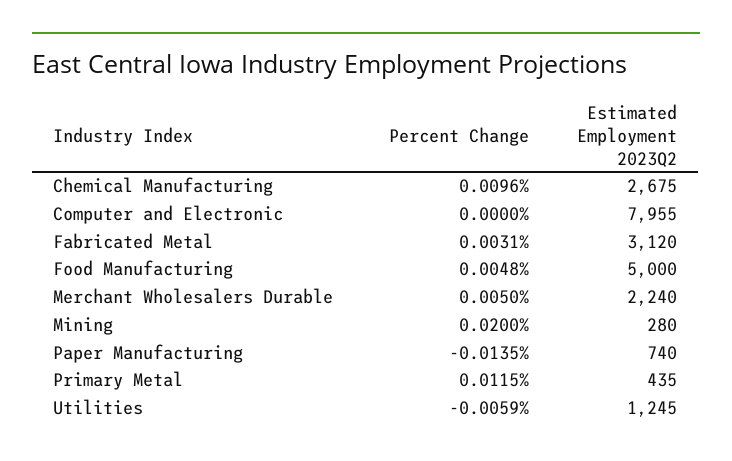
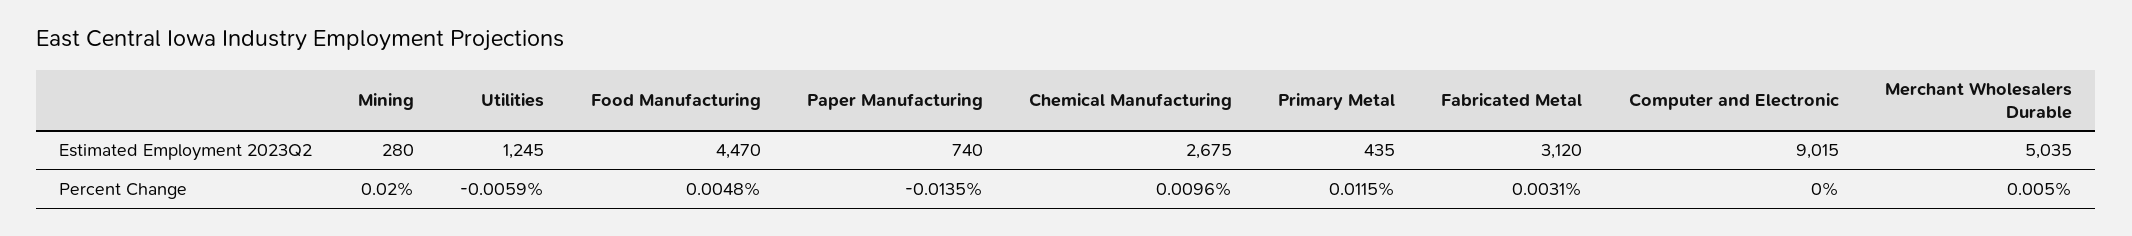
  {
    "Percent Change": {
      "Chemical Manufacturing": 0.0096,
      "Computer and Electronic": 0,
      "Fabricated Metal": 0.0031,
      "Food Manufacturing": 0.0048,
      "Merchant Wholesalers Durable": 0.005,
      "Mining": 0.02,
      "Paper Manufacturing": -0.0135,
      "Primary Metal": 0.0115,
      "Utilities": -0.0059
    },
    "Estimated Employment 2023Q2": {
      "Chemical Manufacturing": 2675,
-     "Computer and Electronic": 7955,
+     "Computer and Electronic": 9015,
      "Fabricated Metal": 3120,
-     "Food Manufacturing": 5000,
+     "Food Manufacturing": 4470,
-     "Merchant Wholesalers Durable": 2240,
+     "Merchant Wholesalers Durable": 5035,
      "Mining": 280,
      "Paper Manufacturing": 740,
      "Primary Metal": 435,
      "Utilities": 1245
    }
  }

